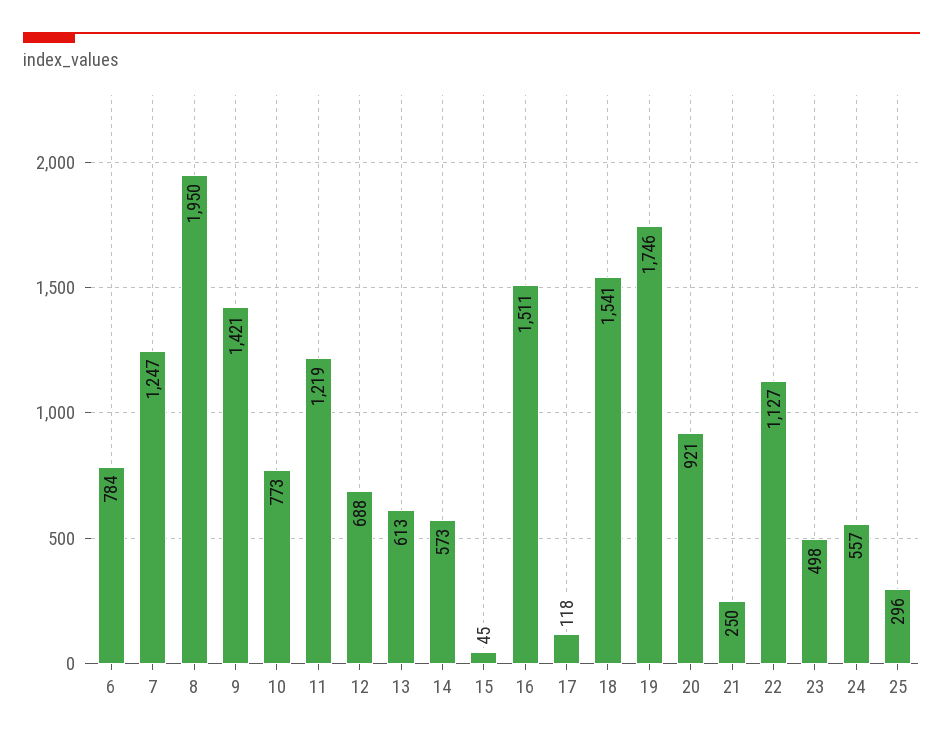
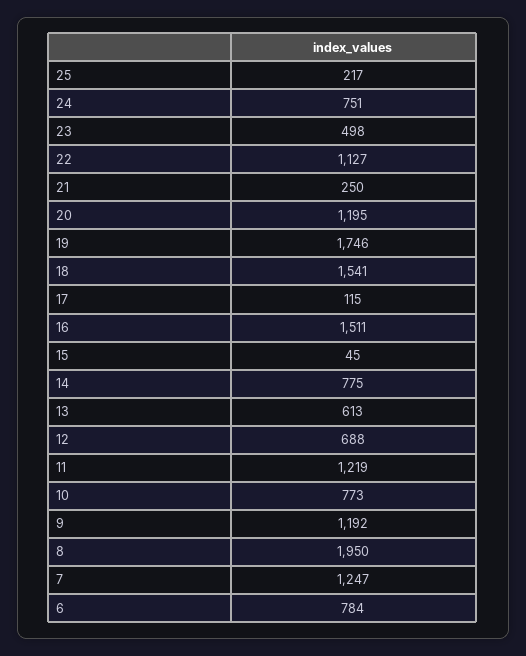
  {
    "6": 784,
    "7": 1247,
    "8": 1950,
-   "9": 1421,
+   "9": 1192,
    "10": 773,
    "11": 1219,
    "12": 688,
    "13": 613,
-   "14": 573,
+   "14": 775,
    "15": 45,
    "16": 1511,
-   "17": 118,
+   "17": 115,
    "18": 1541,
    "19": 1746,
-   "20": 921,
+   "20": 1195,
    "21": 250,
    "22": 1127,
    "23": 498,
-   "24": 557,
+   "24": 751,
-   "25": 296
+   "25": 217
  }

